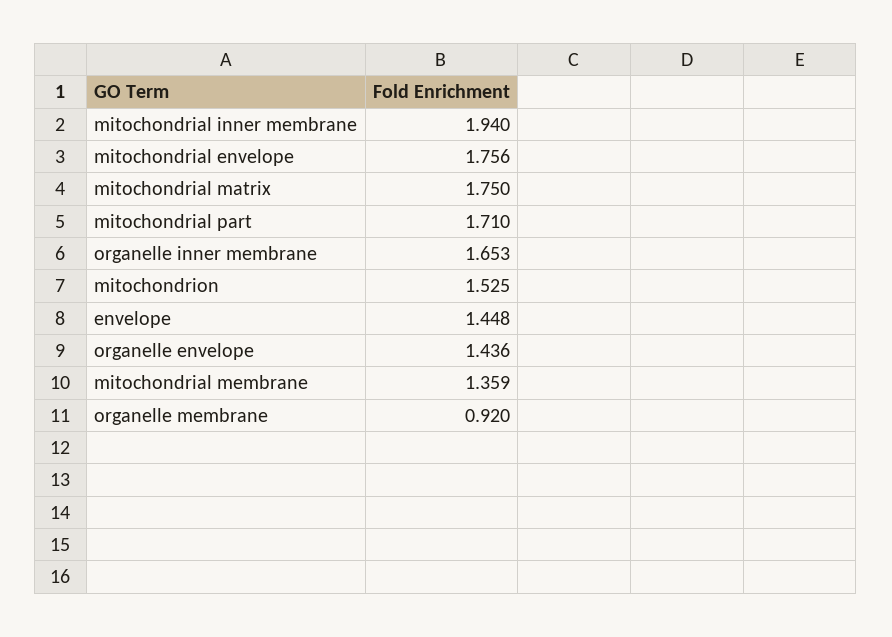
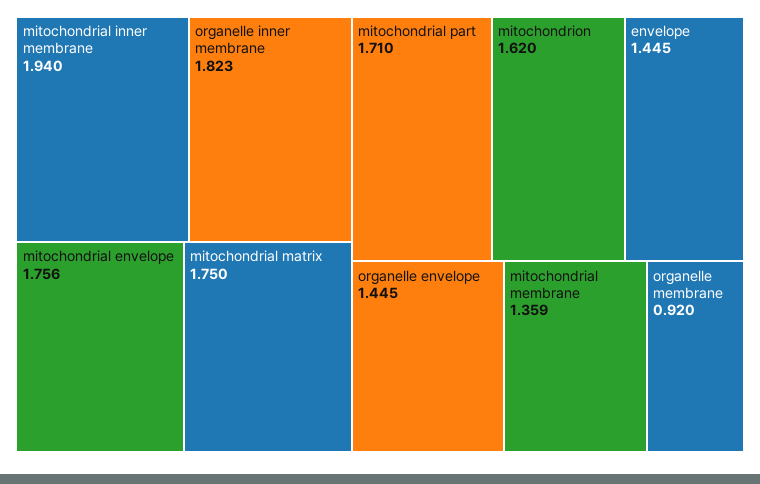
  {
    "mitochondrial inner membrane": 1.94,
    "mitochondrial envelope": 1.756,
    "mitochondrial matrix": 1.75,
    "mitochondrial part": 1.71,
-   "organelle inner membrane": 1.653,
+   "organelle inner membrane": 1.823,
-   "mitochondrion": 1.525,
+   "mitochondrion": 1.62,
-   "envelope": 1.448,
+   "envelope": 1.445,
-   "organelle envelope": 1.436,
+   "organelle envelope": 1.445,
    "mitochondrial membrane": 1.359,
    "organelle membrane": 0.92
  }

